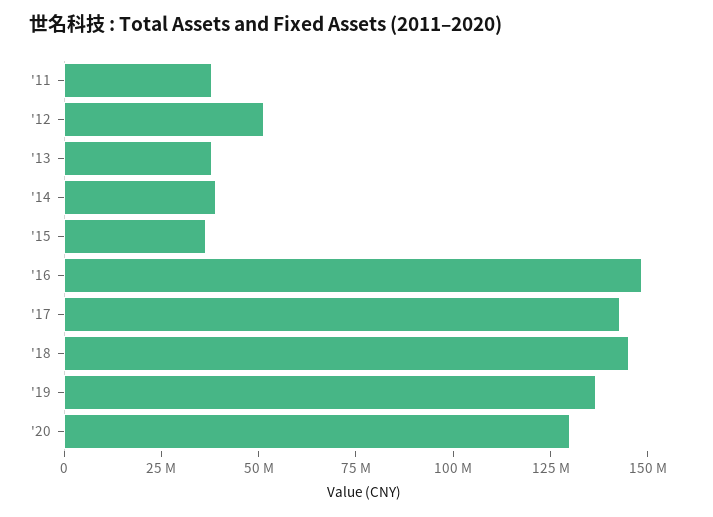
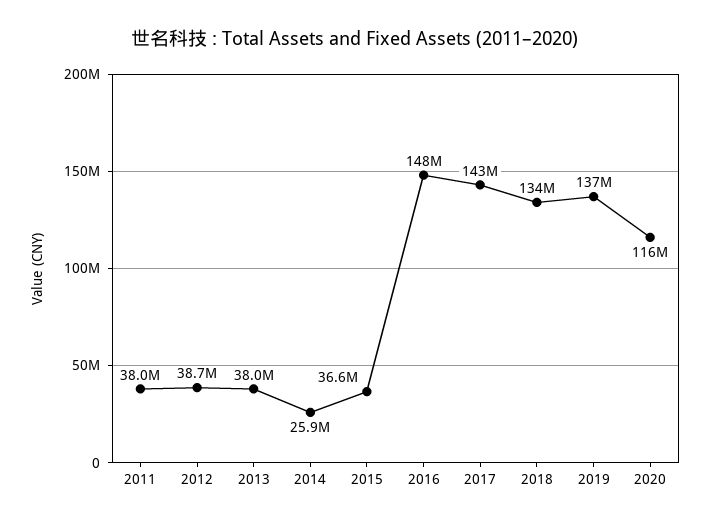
  {
    "'11": 38000000,
-   "'12": 50000000,
+   "'12": 38700000,
    "'13": 38000000,
-   "'14": 40000000,
+   "'14": 25900000,
    "'15": 36600000,
    "'16": 148000000,
    "'17": 143000000,
-   "'18": 145000000,
+   "'18": 134000000,
    "'19": 137000000,
-   "'20": 130000000
+   "'20": 116000000
  }

